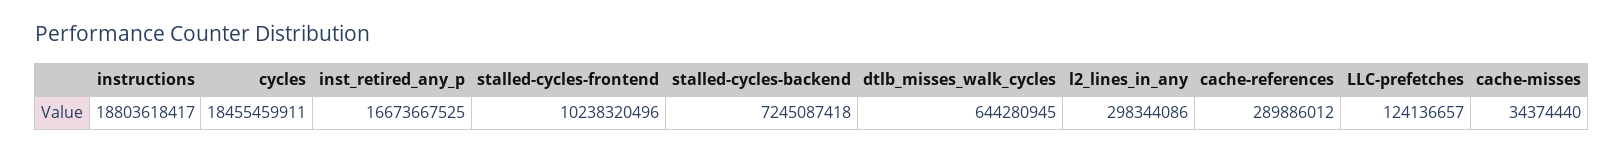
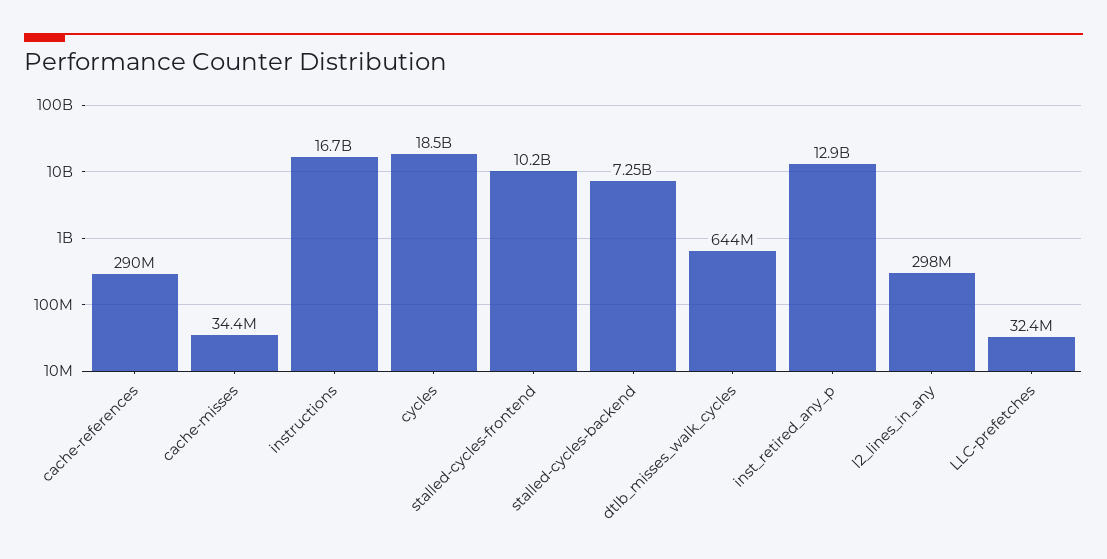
  {
-   "instructions": 18803618417,
+   "instructions": 16700000000,
    "cycles": 18455459911,
-   "inst_retired_any_p": 16673667525,
+   "inst_retired_any_p": 12900000000,
    "stalled-cycles-frontend": 10238320496,
    "stalled-cycles-backend": 7245087418,
    "dtlb_misses_walk_cycles": 644280945,
    "l2_lines_in_any": 298344086,
    "cache-references": 289886012,
-   "LLC-prefetches": 124136657,
+   "LLC-prefetches": 32400000,
    "cache-misses": 34374440
  }

